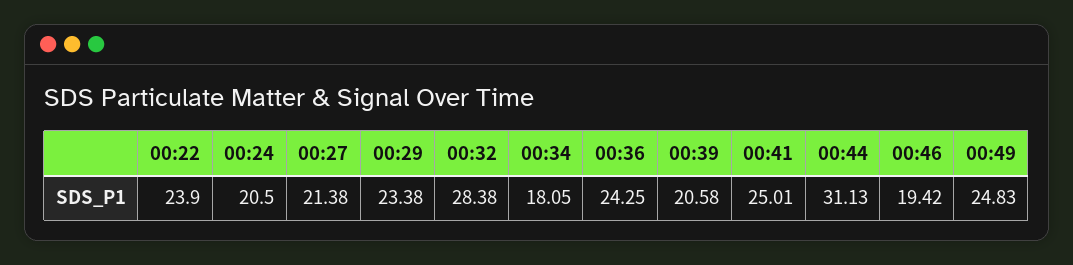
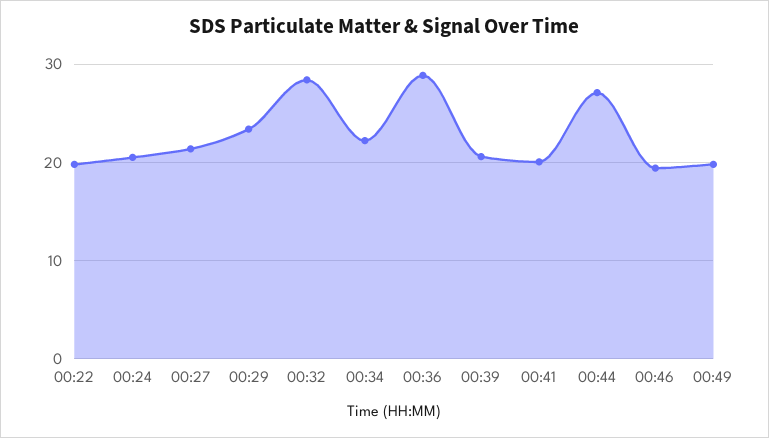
  {
-   "00:22": 23.9,
+   "00:22": 20,
    "00:24": 20.5,
    "00:27": 21.38,
    "00:29": 23.38,
    "00:32": 28.38,
-   "00:34": 18.05,
+   "00:34": 22,
-   "00:36": 24.25,
+   "00:36": 29,
    "00:39": 20.58,
-   "00:41": 25.01,
+   "00:41": 20,
-   "00:44": 31.13,
+   "00:44": 27,
    "00:46": 19.42,
-   "00:49": 24.83
+   "00:49": 20
  }

